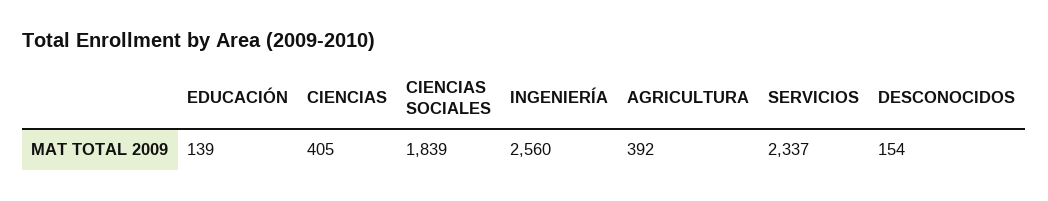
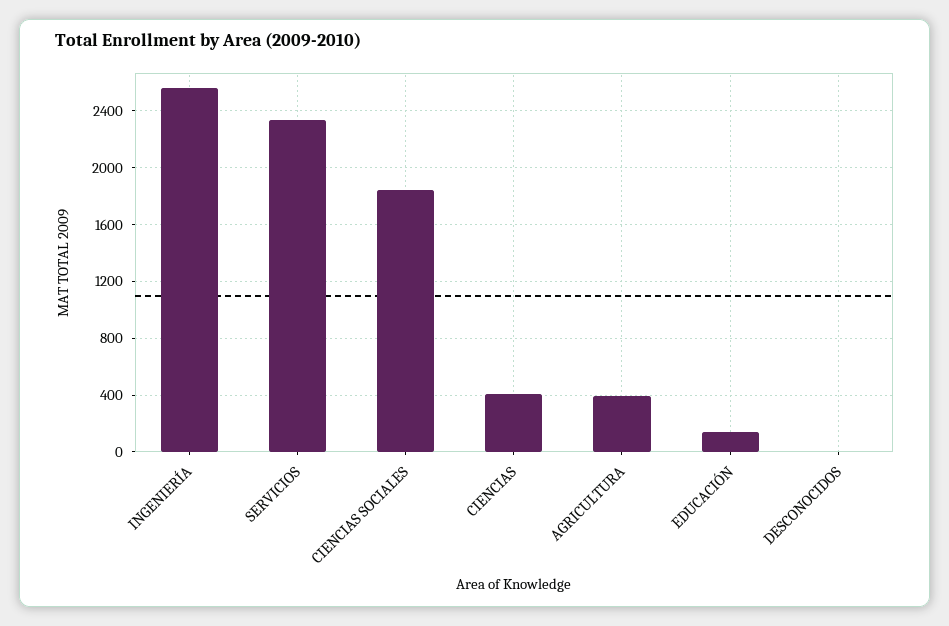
  {
    "EDUCACIÓN": 139,
    "CIENCIAS": 405,
    "CIENCIAS SOCIALES": 1839,
    "INGENIERÍA": 2560,
    "AGRICULTURA": 392,
    "SERVICIOS": 2337,
-   "DESCONOCIDOS": 154
+   "DESCONOCIDOS": 0
  }

